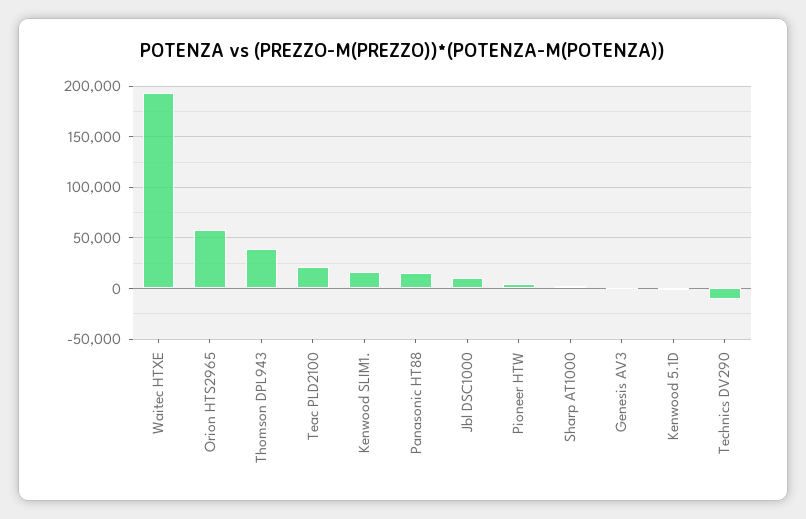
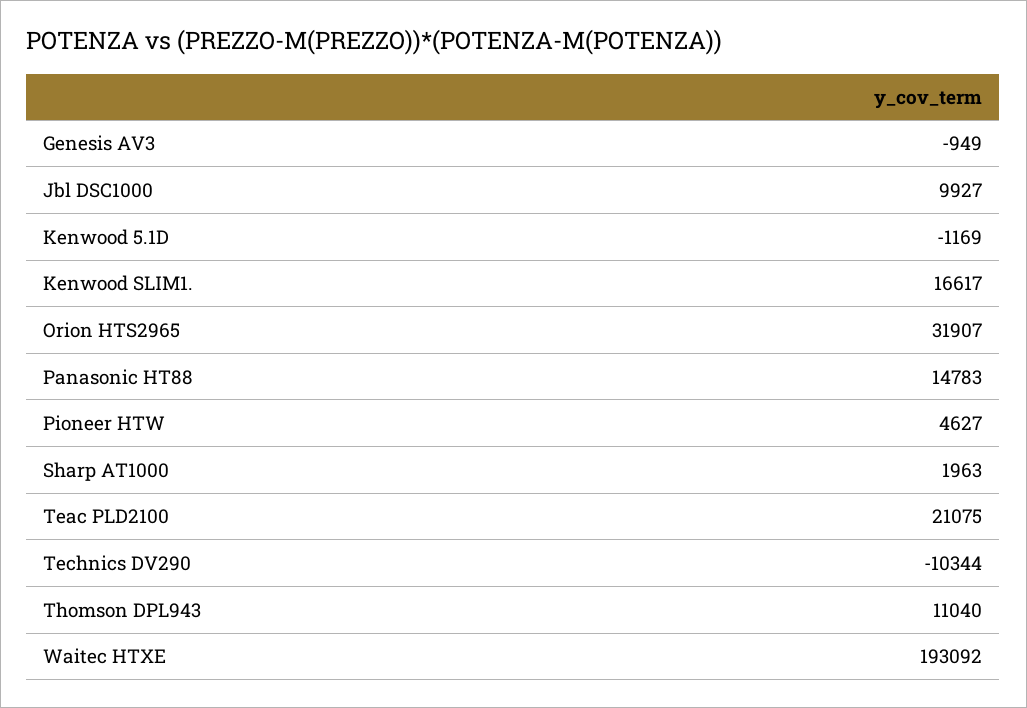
  {
    "Waitec HTXE": 193092,
-   "Orion HTS2965": 60000,
+   "Orion HTS2965": 31907,
-   "Thomson DPL943": 40000,
+   "Thomson DPL943": 11040,
    "Teac PLD2100": 21075,
    "Kenwood SLIM1.": 16617,
    "Panasonic HT88": 14783,
    "Jbl DSC1000": 9927,
    "Pioneer HTW": 4627,
    "Sharp AT1000": 1963,
    "Genesis AV3": -949,
    "Kenwood 5.1D": -1169,
    "Technics DV290": -10344
  }

